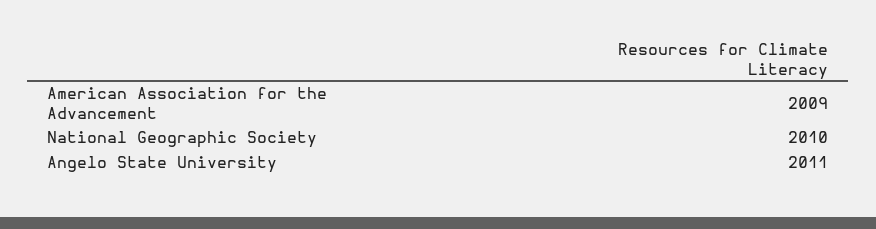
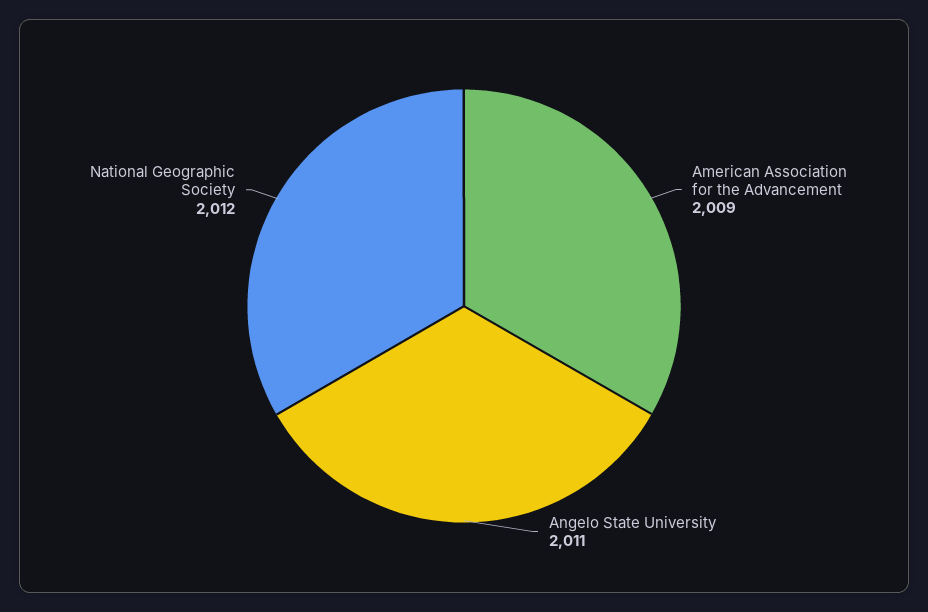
  {
    "American Association for the Advancement": 2009,
-   "National Geographic Society": 2010,
+   "National Geographic Society": 2012,
    "Angelo State University": 2011
  }

